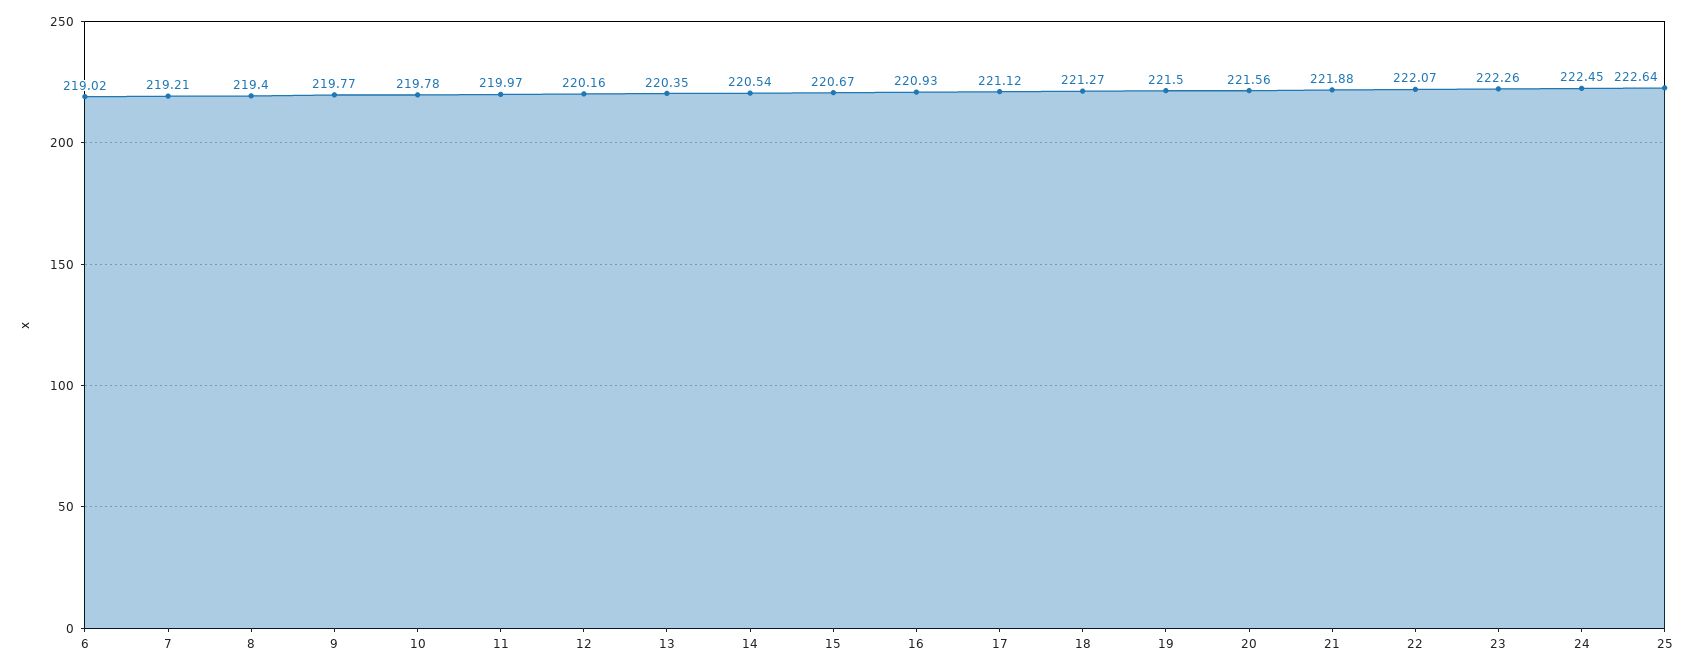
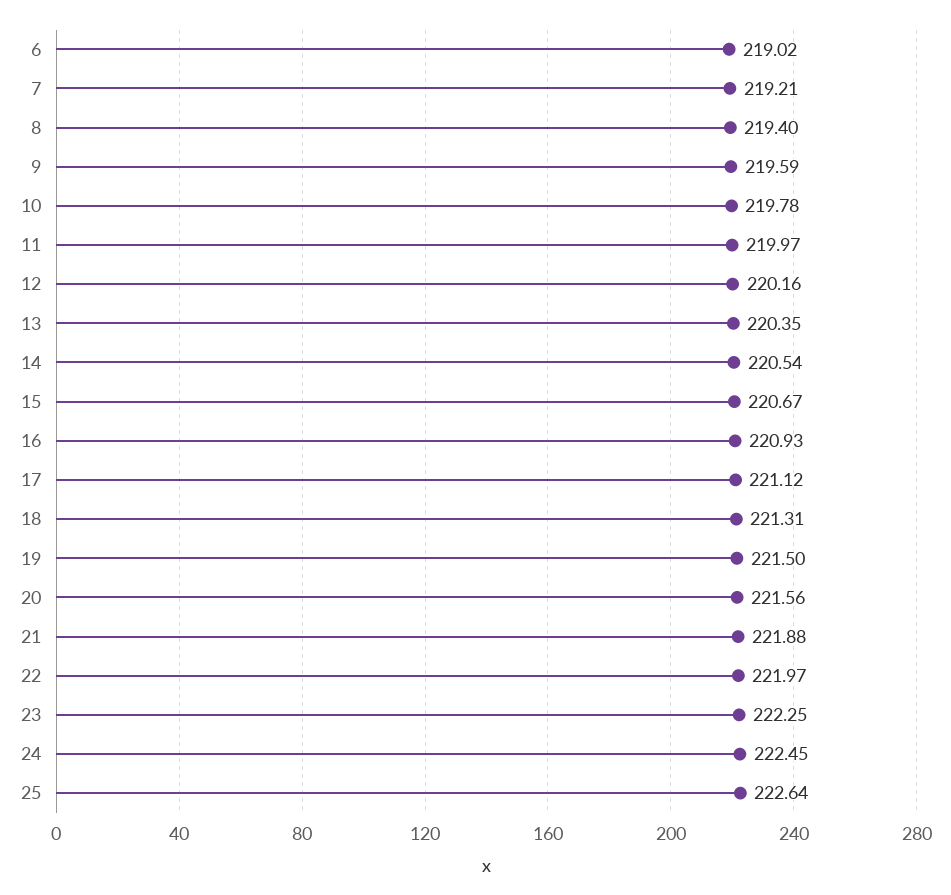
  {
    "6": 219.02,
    "7": 219.21,
    "8": 219.4,
-   "9": 219.77,
+   "9": 219.59,
    "10": 219.78,
    "11": 219.97,
    "12": 220.16,
    "13": 220.35,
    "14": 220.54,
    "15": 220.67,
    "16": 220.93,
    "17": 221.12,
-   "18": 221.27,
+   "18": 221.31,
    "19": 221.5,
    "20": 221.56,
    "21": 221.88,
-   "22": 222.07,
+   "22": 221.97,
-   "23": 222.26,
+   "23": 222.25,
    "24": 222.45,
    "25": 222.64
  }

